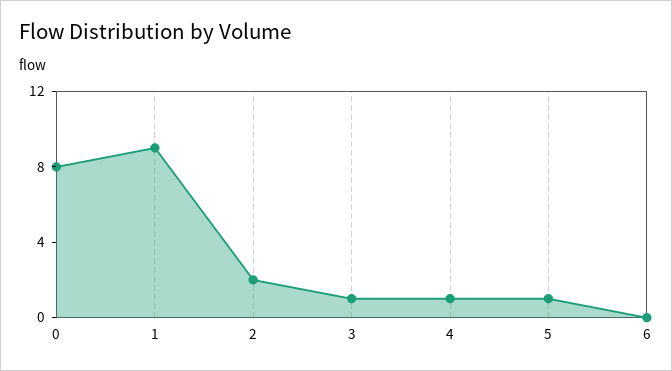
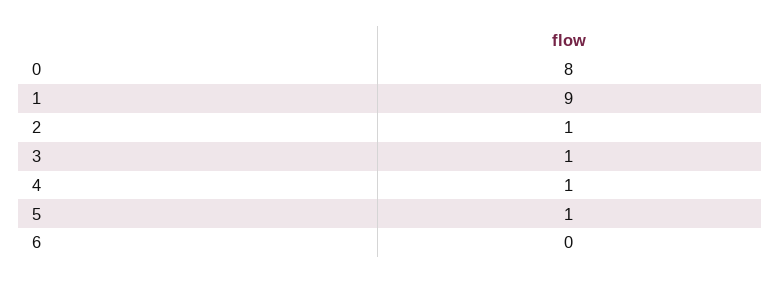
  {
    "0": 8,
    "1": 9,
-   "2": 2,
+   "2": 1,
    "3": 1,
    "4": 1,
    "5": 1,
    "6": 0
  }

